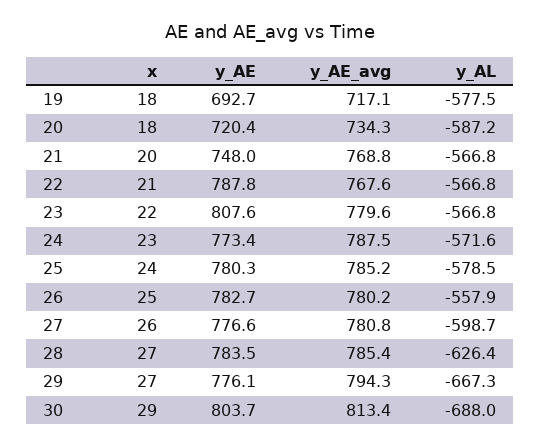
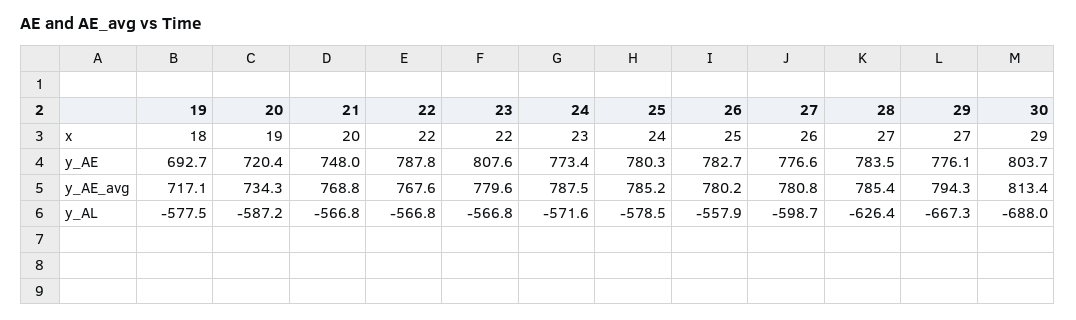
  {
    "x": {
      "19": 18,
-     "20": 18,
+     "20": 19,
      "21": 20,
-     "22": 21,
+     "22": 22,
      "23": 22,
      "24": 23,
      "25": 24,
      "26": 25,
      "27": 26,
      "28": 27,
      "29": 27,
      "30": 29
    },
    "y_AE": {
      "19": 692.7,
      "20": 720.4,
      "21": 748,
      "22": 787.8,
      "23": 807.6,
      "24": 773.4,
      "25": 780.3,
      "26": 782.7,
      "27": 776.6,
      "28": 783.5,
      "29": 776.1,
      "30": 803.7
    },
    "y_AE_avg": {
      "19": 717.1,
      "20": 734.3,
      "21": 768.8,
      "22": 767.6,
      "23": 779.6,
      "24": 787.5,
      "25": 785.2,
      "26": 780.2,
      "27": 780.8,
      "28": 785.4,
      "29": 794.3,
      "30": 813.4
    },
    "y_AL": {
      "19": -577.5,
      "20": -587.2,
      "21": -566.8,
      "22": -566.8,
      "23": -566.8,
      "24": -571.6,
      "25": -578.5,
      "26": -557.9,
      "27": -598.7,
      "28": -626.4,
      "29": -667.3,
      "30": -688
    }
  }

